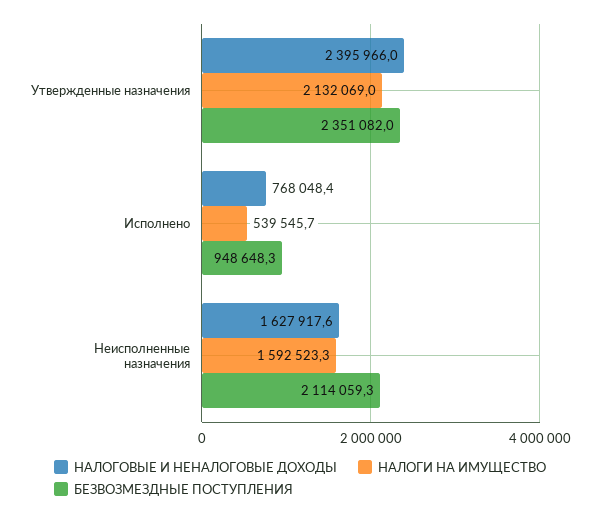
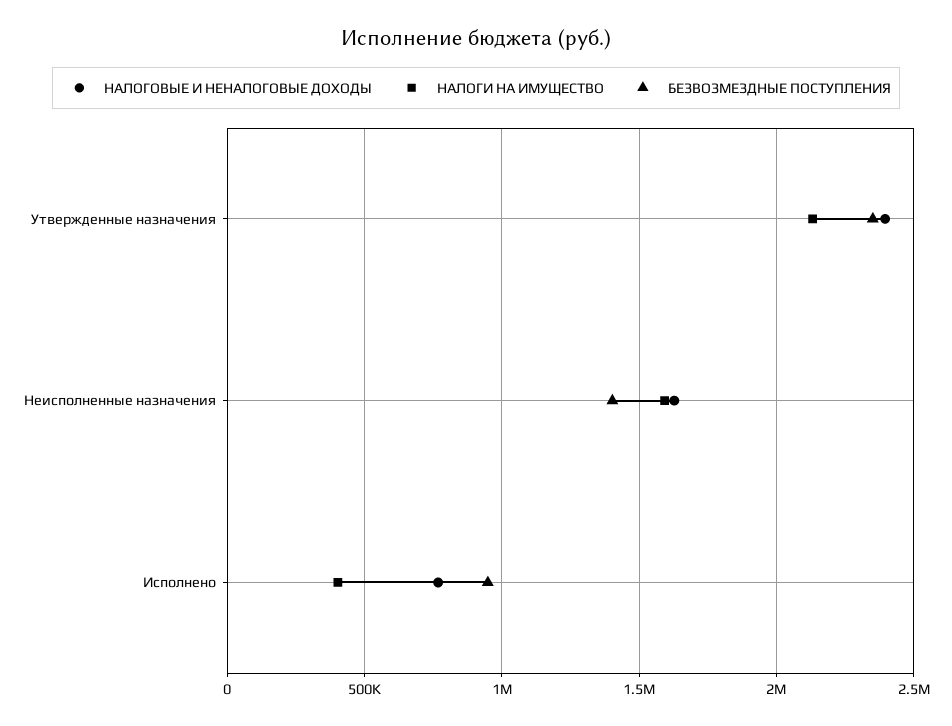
  {
    "НАЛОГОВЫЕ И НЕНАЛОГОВЫЕ ДОХОДЫ": {
      "Утвержденные назначения": 2395966,
      "Исполнено": 768048.4,
      "Неисполненные назначения": 1627917.6
    },
    "НАЛОГИ НА ИМУЩЕСТВО": {
      "Утвержденные назначения": 2132069,
-     "Исполнено": 539545.7,
+     "Исполнено": 400000,
      "Неисполненные назначения": 1592523.3
    },
    "БЕЗВОЗМЕЗДНЫЕ ПОСТУПЛЕНИЯ": {
      "Утвержденные назначения": 2351082,
      "Исполнено": 948648.3,
-     "Неисполненные назначения": 2114059.3
+     "Неисполненные назначения": 1400000
    }
  }

